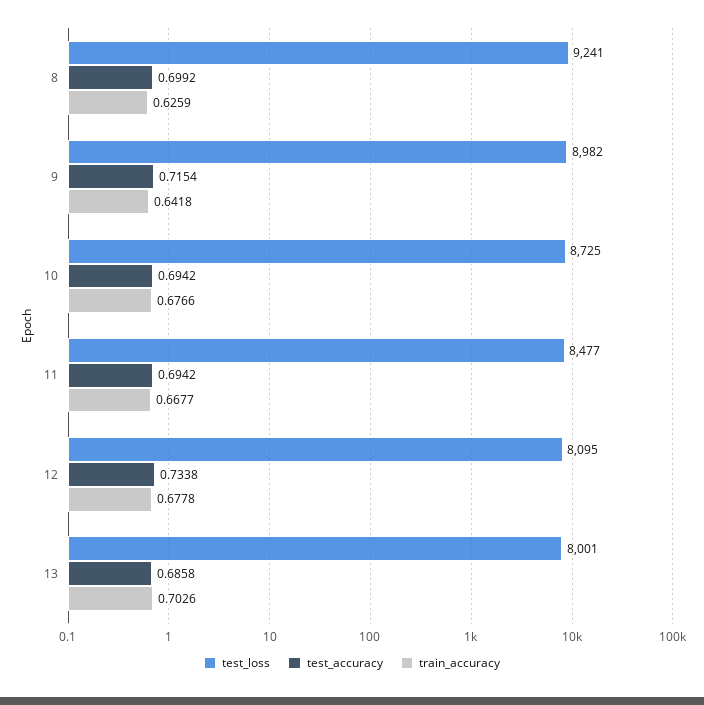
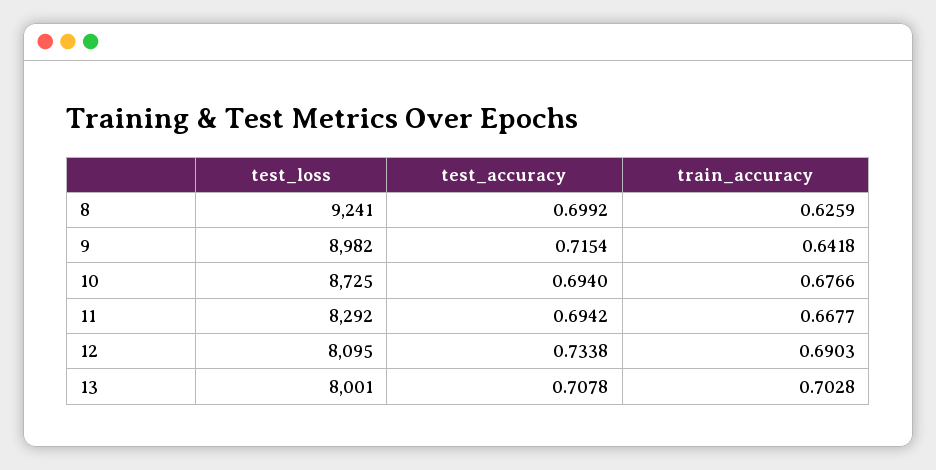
  {
    "test_loss": {
      "8": 9241,
      "9": 8982,
      "10": 8725,
-     "11": 8477,
+     "11": 8292,
      "12": 8095,
      "13": 8001
    },
    "test_accuracy": {
      "8": 0.6992,
      "9": 0.7154,
-     "10": 0.6942,
+     "10": 0.694,
      "11": 0.6942,
      "12": 0.7338,
-     "13": 0.6858
+     "13": 0.7078
    },
    "train_accuracy": {
      "8": 0.6259,
      "9": 0.6418,
      "10": 0.6766,
      "11": 0.6677,
-     "12": 0.6778,
+     "12": 0.6903,
-     "13": 0.7026
+     "13": 0.7028
    }
  }

